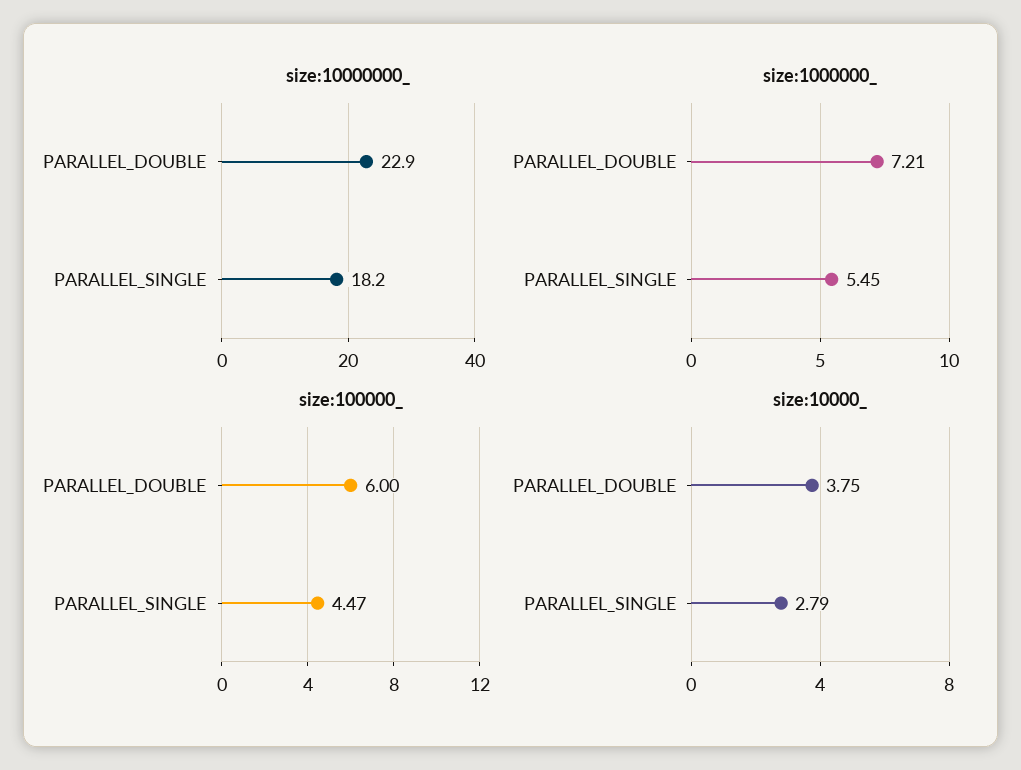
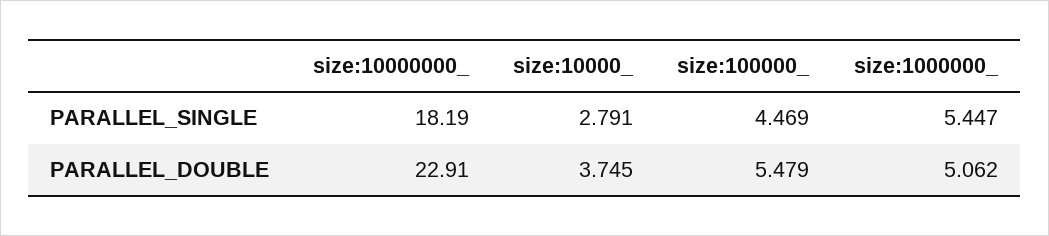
  {
    "size:10000000_": {
      "PARALLEL_DOUBLE": 22.91,
      "PARALLEL_SINGLE": 18.19
    },
    "size:1000000_": {
-     "PARALLEL_DOUBLE": 7.21,
+     "PARALLEL_DOUBLE": 5.062,
      "PARALLEL_SINGLE": 5.447
    },
    "size:100000_": {
-     "PARALLEL_DOUBLE": 6,
+     "PARALLEL_DOUBLE": 5.479,
      "PARALLEL_SINGLE": 4.469
    },
    "size:10000_": {
      "PARALLEL_DOUBLE": 3.745,
      "PARALLEL_SINGLE": 2.791
    }
  }

